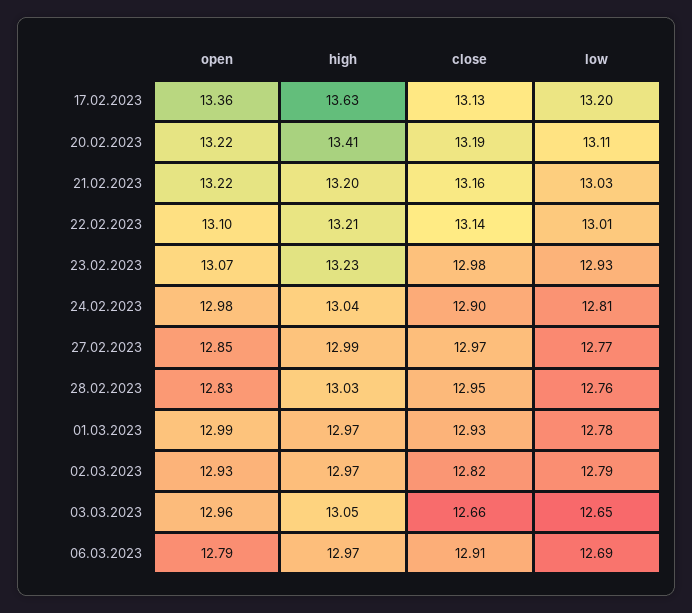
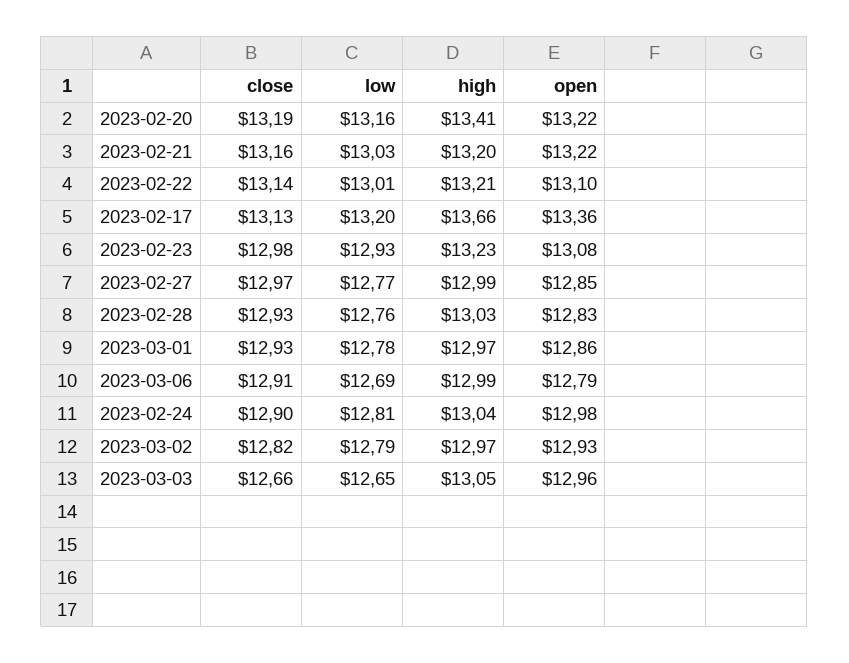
  {
    "open": {
      "17.02.2023": 13.36,
      "20.02.2023": 13.22,
      "21.02.2023": 13.22,
      "22.02.2023": 13.1,
-     "23.02.2023": 13.07,
+     "23.02.2023": 13.08,
      "24.02.2023": 12.98,
      "27.02.2023": 12.85,
      "28.02.2023": 12.83,
-     "01.03.2023": 12.99,
+     "01.03.2023": 12.86,
      "02.03.2023": 12.93,
      "03.03.2023": 12.96,
      "06.03.2023": 12.79
    },
    "high": {
-     "17.02.2023": 13.63,
+     "17.02.2023": 13.66,
      "20.02.2023": 13.41,
      "21.02.2023": 13.2,
      "22.02.2023": 13.21,
      "23.02.2023": 13.23,
      "24.02.2023": 13.04,
      "27.02.2023": 12.99,
      "28.02.2023": 13.03,
      "01.03.2023": 12.97,
      "02.03.2023": 12.97,
      "03.03.2023": 13.05,
-     "06.03.2023": 12.97
+     "06.03.2023": 12.99
    },
    "close": {
      "17.02.2023": 13.13,
      "20.02.2023": 13.19,
      "21.02.2023": 13.16,
      "22.02.2023": 13.14,
      "23.02.2023": 12.98,
      "24.02.2023": 12.9,
      "27.02.2023": 12.97,
-     "28.02.2023": 12.95,
+     "28.02.2023": 12.93,
      "01.03.2023": 12.93,
      "02.03.2023": 12.82,
      "03.03.2023": 12.66,
      "06.03.2023": 12.91
    },
    "low": {
      "17.02.2023": 13.2,
-     "20.02.2023": 13.11,
+     "20.02.2023": 13.16,
      "21.02.2023": 13.03,
      "22.02.2023": 13.01,
      "23.02.2023": 12.93,
      "24.02.2023": 12.81,
      "27.02.2023": 12.77,
      "28.02.2023": 12.76,
      "01.03.2023": 12.78,
      "02.03.2023": 12.79,
      "03.03.2023": 12.65,
      "06.03.2023": 12.69
    }
  }

